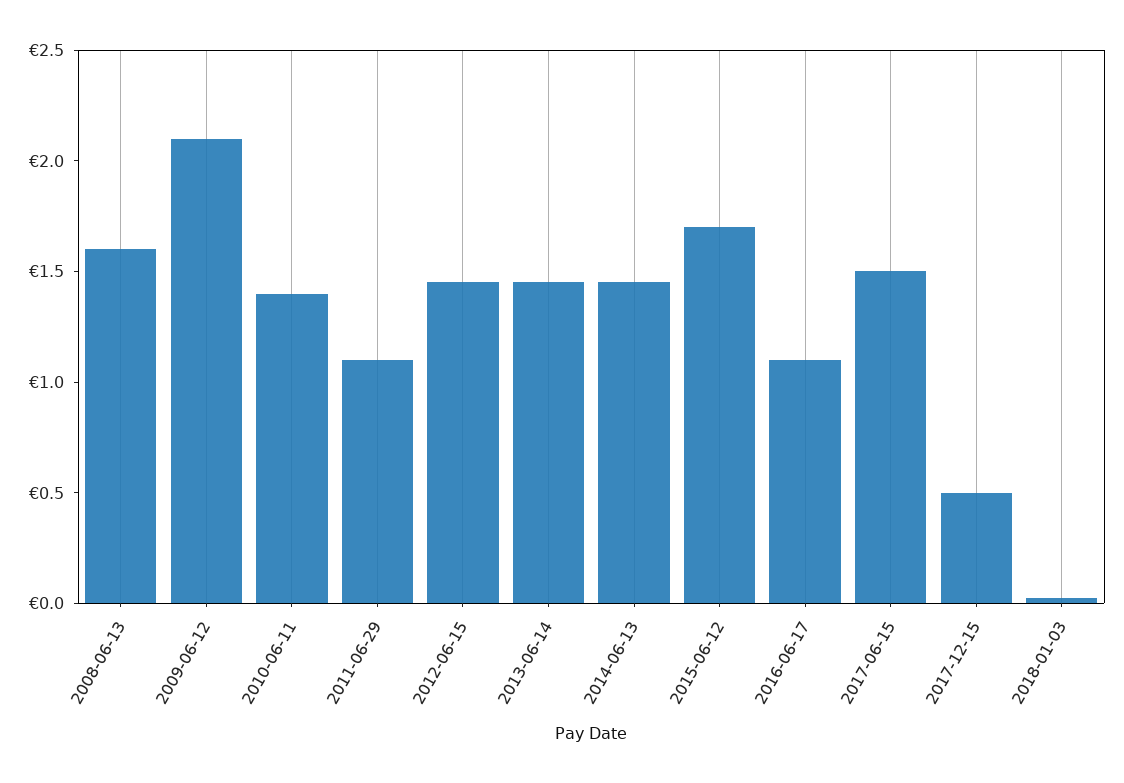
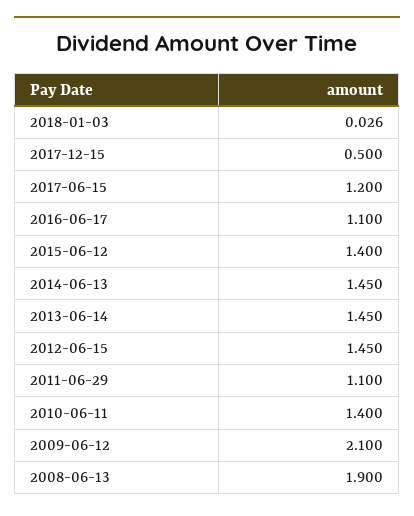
  {
-   "2008-06-13": 1.6,
+   "2008-06-13": 1.9,
    "2009-06-12": 2.1,
    "2010-06-11": 1.4,
    "2011-06-29": 1.1,
    "2012-06-15": 1.45,
    "2013-06-14": 1.45,
    "2014-06-13": 1.45,
-   "2015-06-12": 1.7,
+   "2015-06-12": 1.4,
    "2016-06-17": 1.1,
-   "2017-06-15": 1.5,
+   "2017-06-15": 1.2,
    "2017-12-15": 0.5,
    "2018-01-03": 0.026
  }

